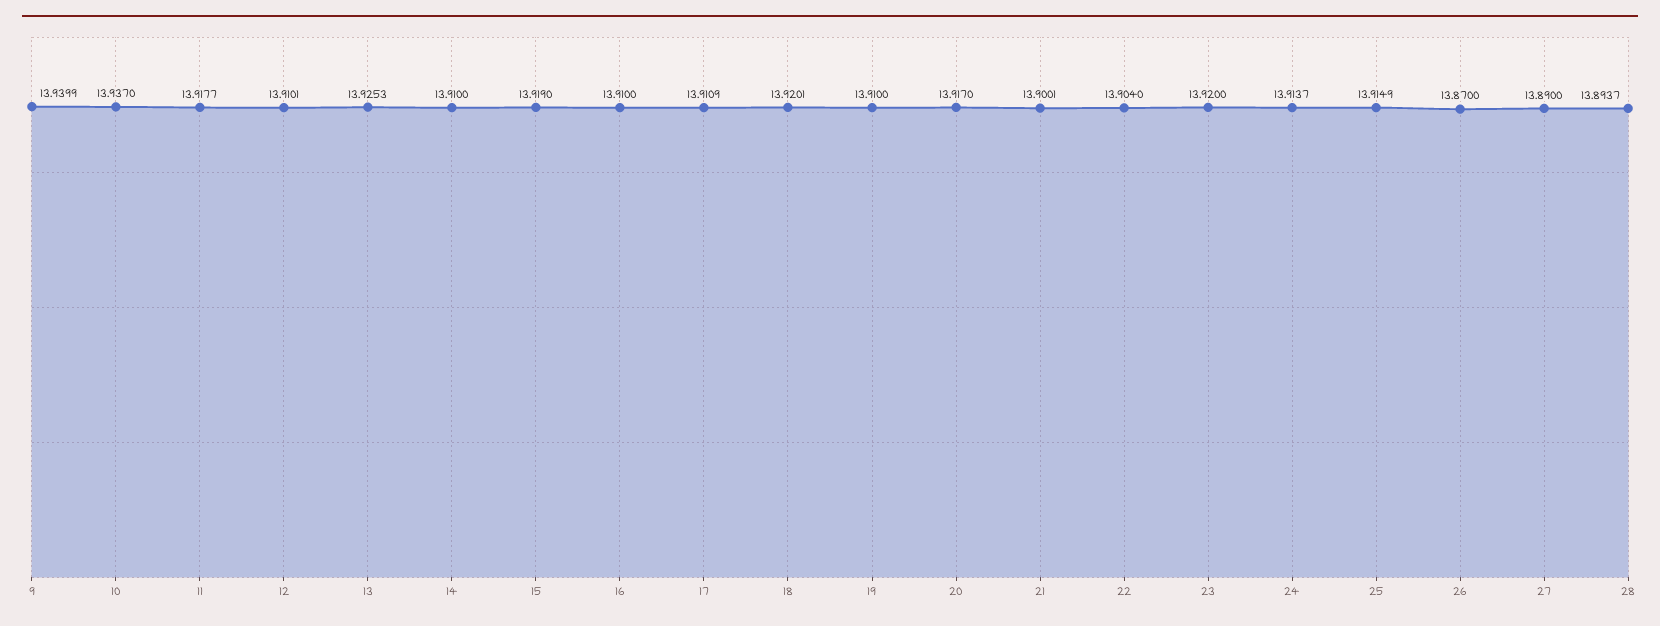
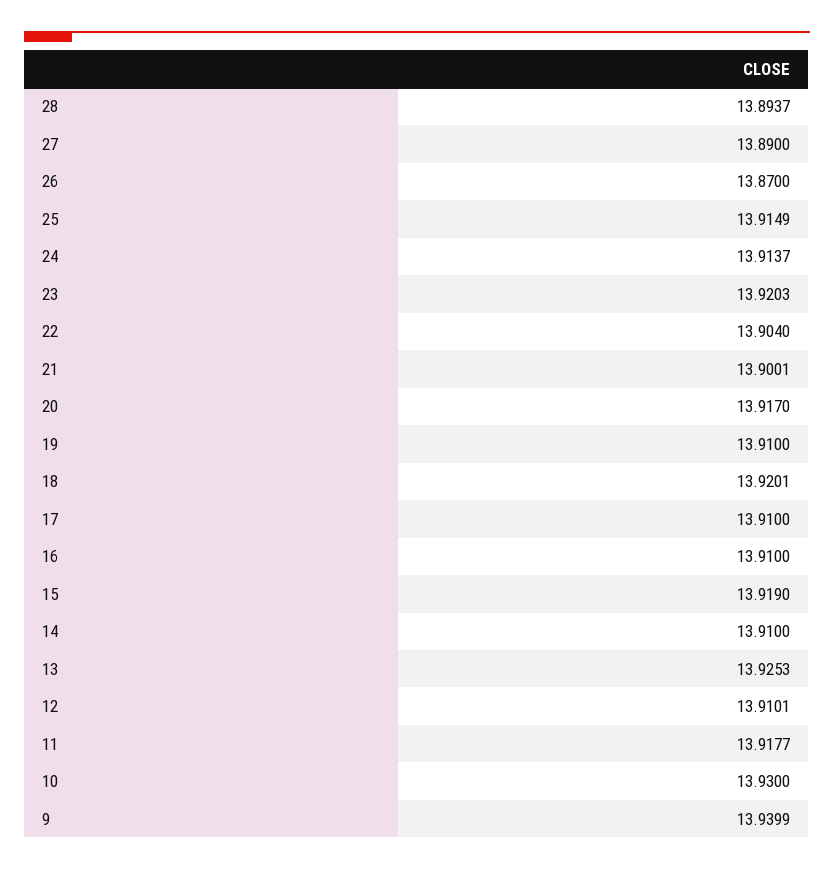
  {
    "9": 13.9399,
-   "10": 13.937,
+   "10": 13.93,
    "11": 13.9177,
    "12": 13.9101,
    "13": 13.9253,
    "14": 13.91,
    "15": 13.919,
    "16": 13.91,
-   "17": 13.9109,
+   "17": 13.91,
    "18": 13.9201,
    "19": 13.91,
    "20": 13.917,
    "21": 13.9001,
    "22": 13.904,
-   "23": 13.92,
+   "23": 13.9203,
    "24": 13.9137,
    "25": 13.9149,
    "26": 13.87,
    "27": 13.89,
    "28": 13.8937
  }

